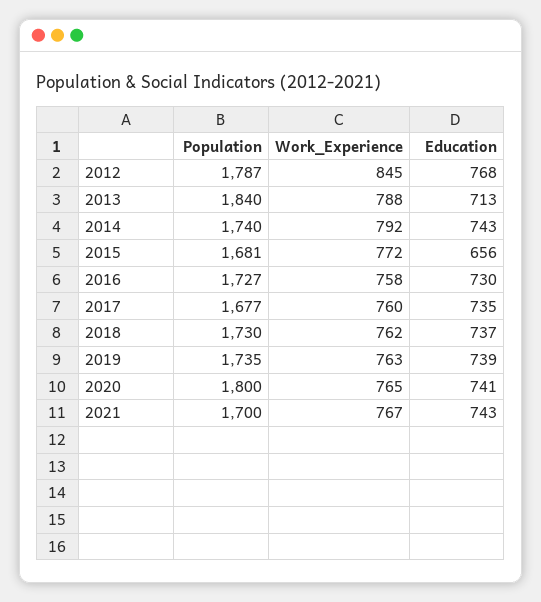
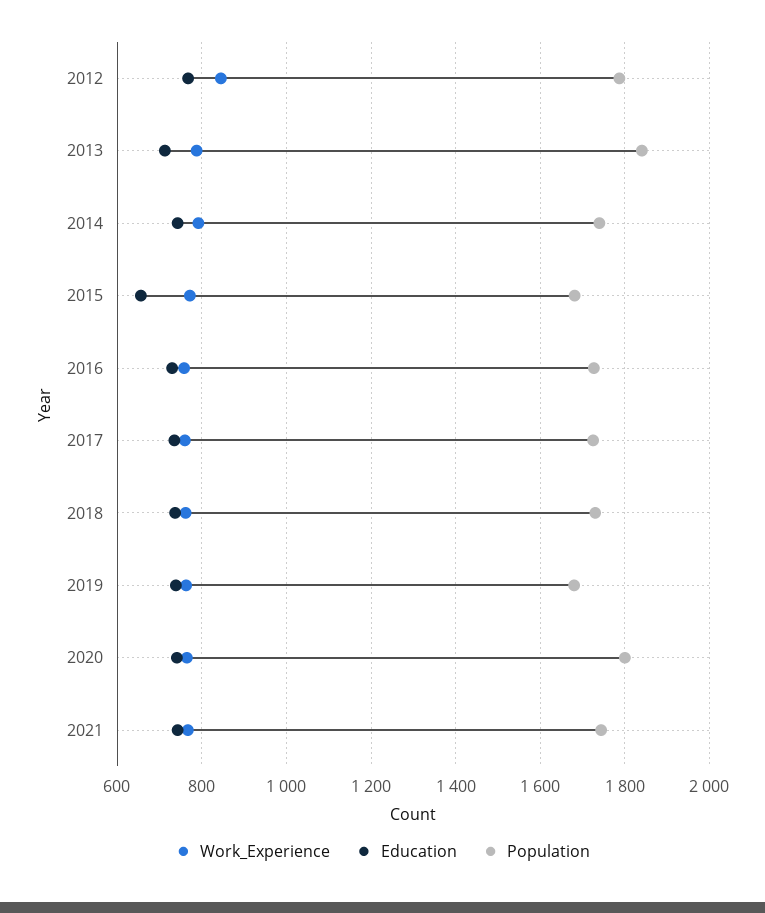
  {
    "Population": {
      "2012": 1787,
      "2013": 1840,
      "2014": 1740,
      "2015": 1681,
      "2016": 1727,
-     "2017": 1677,
+     "2017": 1720,
      "2018": 1730,
-     "2019": 1735,
+     "2019": 1680,
      "2020": 1800,
-     "2021": 1700
+     "2021": 1740
    },
    "Work_Experience": {
      "2012": 845,
      "2013": 788,
      "2014": 792,
      "2015": 772,
      "2016": 758,
      "2017": 760,
      "2018": 762,
      "2019": 763,
      "2020": 765,
      "2021": 767
    },
    "Education": {
      "2012": 768,
      "2013": 713,
      "2014": 743,
      "2015": 656,
      "2016": 730,
      "2017": 735,
      "2018": 737,
      "2019": 739,
      "2020": 741,
      "2021": 743
    }
  }

